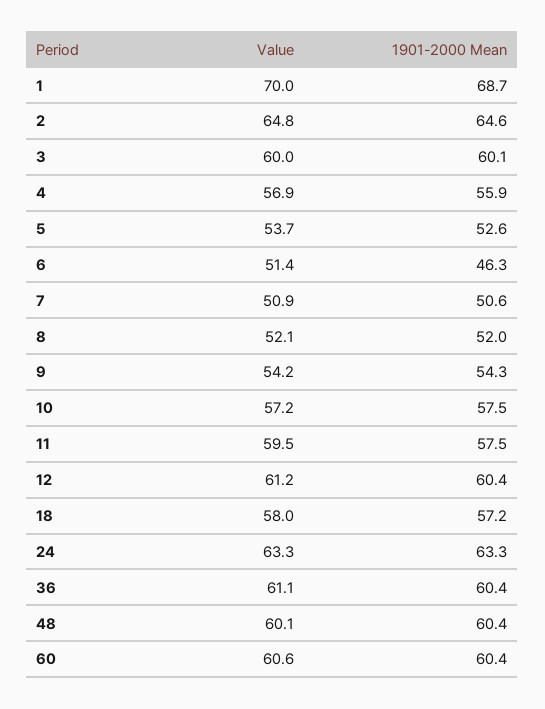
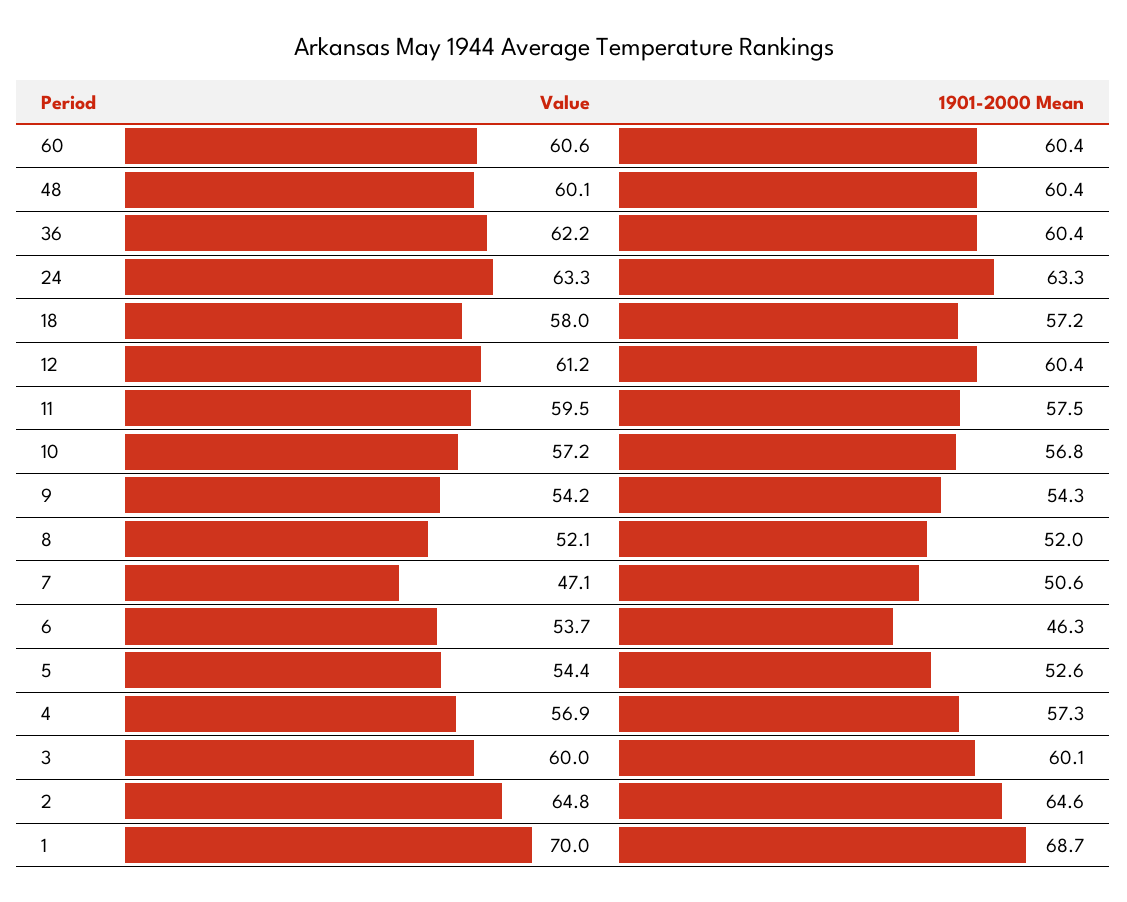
  {
    "Value": {
      "1": 70,
      "2": 64.8,
      "3": 60,
      "4": 56.9,
-     "5": 53.7,
+     "5": 54.4,
-     "6": 51.4,
+     "6": 53.7,
-     "7": 50.9,
+     "7": 47.1,
      "8": 52.1,
      "9": 54.2,
      "10": 57.2,
      "11": 59.5,
      "12": 61.2,
      "18": 58,
      "24": 63.3,
-     "36": 61.1,
+     "36": 62.2,
      "48": 60.1,
      "60": 60.6
    },
    "1901-2000 Mean": {
      "1": 68.7,
      "2": 64.6,
      "3": 60.1,
-     "4": 55.9,
+     "4": 57.3,
      "5": 52.6,
      "6": 46.3,
      "7": 50.6,
      "8": 52,
      "9": 54.3,
-     "10": 57.5,
+     "10": 56.8,
      "11": 57.5,
      "12": 60.4,
      "18": 57.2,
      "24": 63.3,
      "36": 60.4,
      "48": 60.4,
      "60": 60.4
    }
  }

